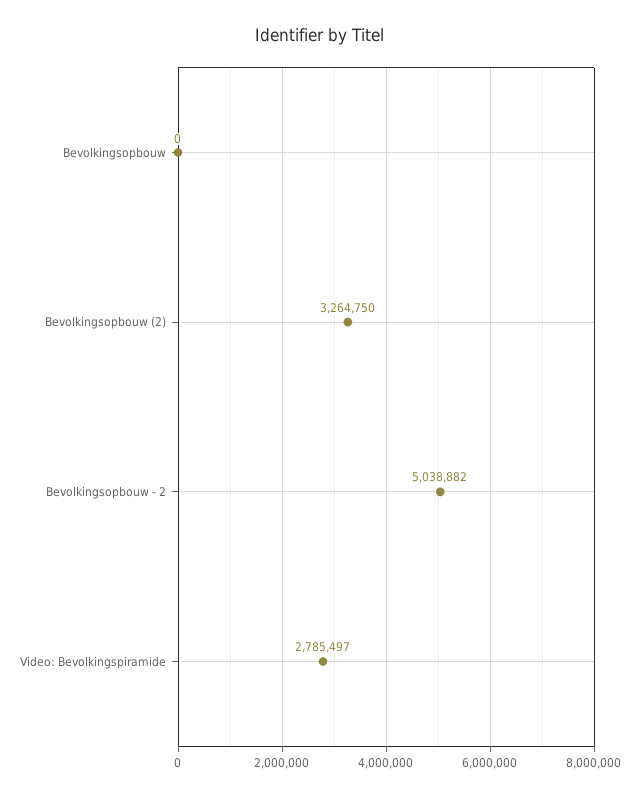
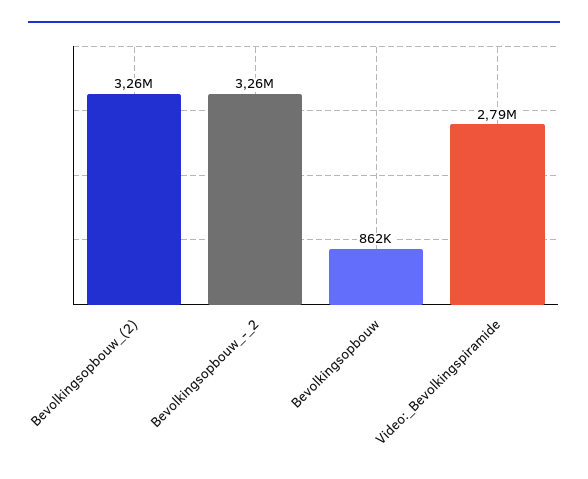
  {
-   "Bevolkingsopbouw": 0,
+   "Bevolkingsopbouw": 862000,
    "Bevolkingsopbouw (2)": 3264750,
-   "Bevolkingsopbouw - 2": 5038882,
+   "Bevolkingsopbouw - 2": 3260000,
    "Video: Bevolkingspiramide": 2785497
  }

